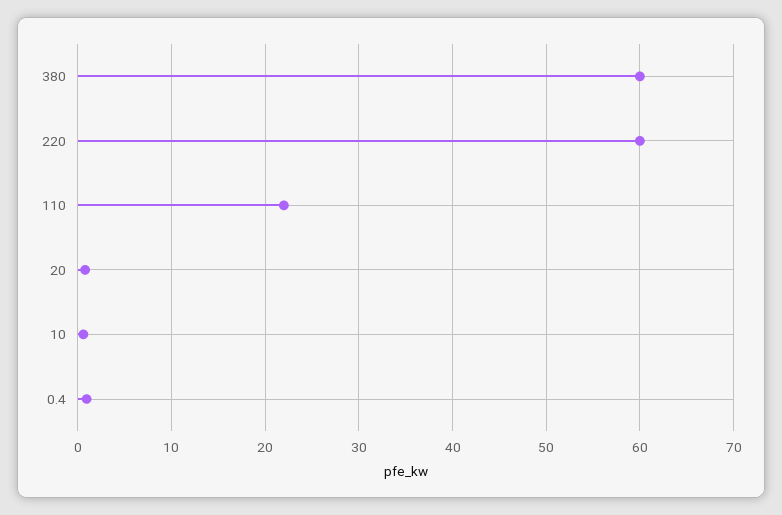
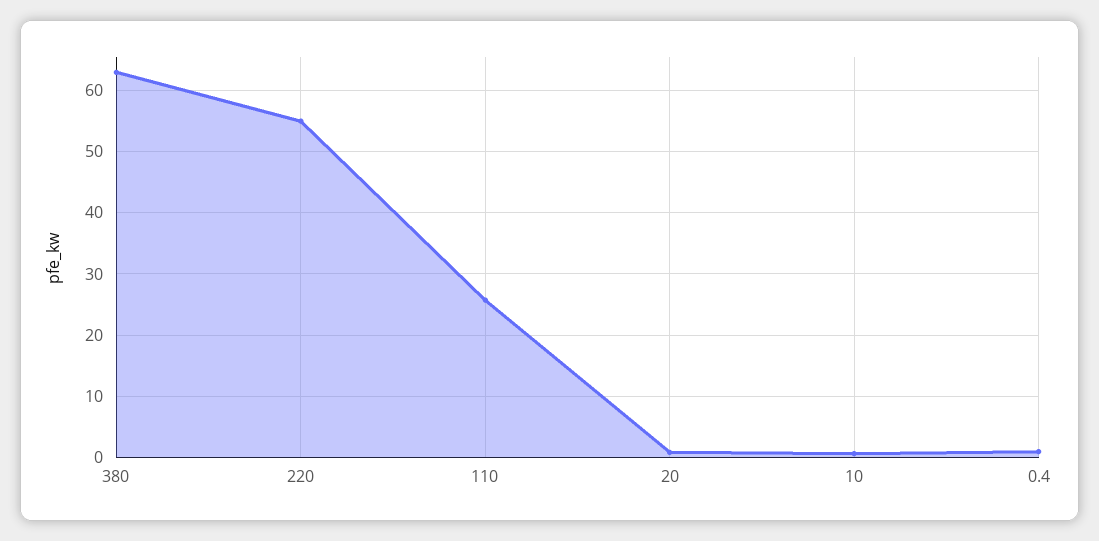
  {
-   "380": 60,
+   "380": 63,
-   "220": 60,
+   "220": 55,
-   "110": 22,
+   "110": 26,
    "20": 1,
    "10": 1,
    "0.4": 1
  }

